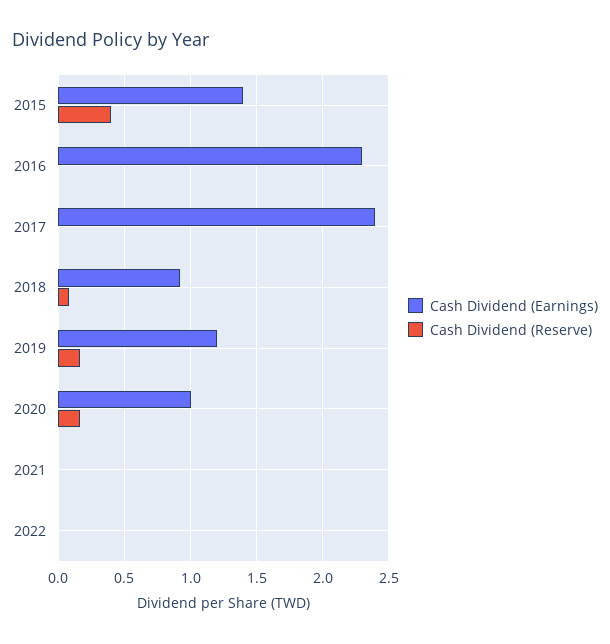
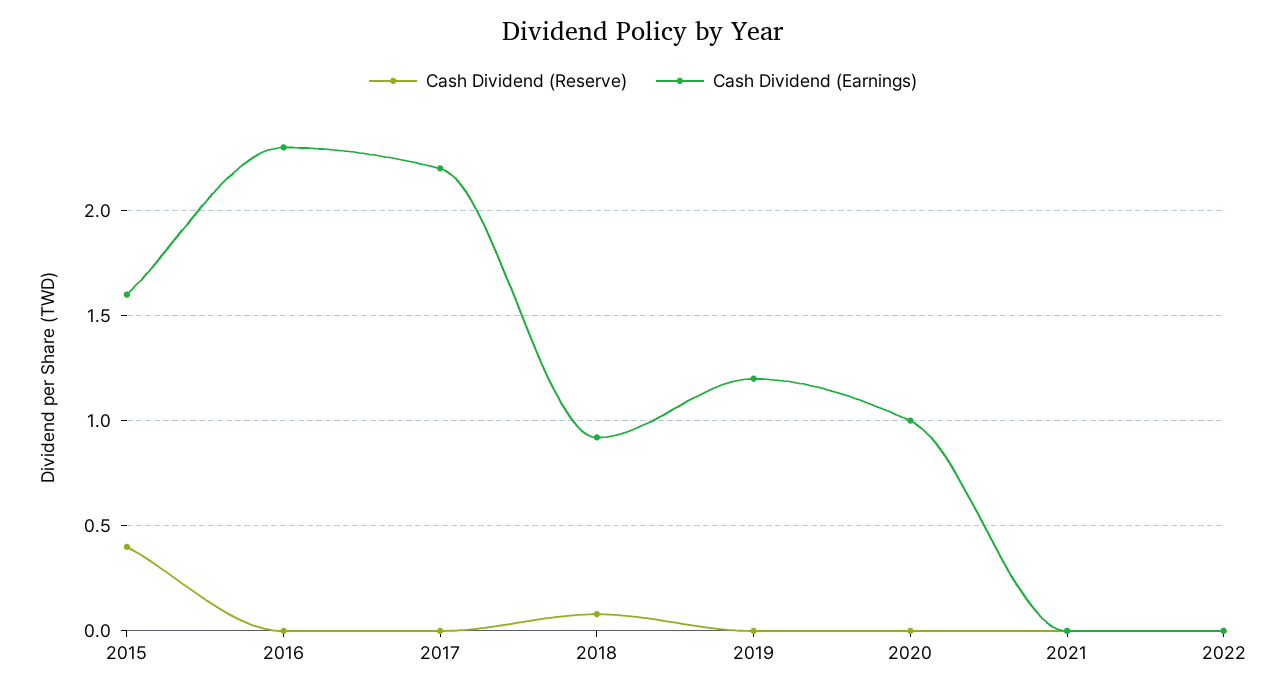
  {
    "Cash Dividend (Earnings)": {
-     "2015": 1.4,
+     "2015": 1.6,
      "2016": 2.3,
-     "2017": 2.4,
+     "2017": 2.2,
      "2018": 0.9,
      "2019": 1.2,
      "2020": 1,
      "2021": 0,
      "2022": 0
    },
    "Cash Dividend (Reserve)": {
      "2015": 0.4,
      "2016": 0,
      "2017": 0,
      "2018": 0.1,
-     "2019": 0.15,
+     "2019": 0,
-     "2020": 0.15,
+     "2020": 0,
      "2021": 0,
      "2022": 0
    }
  }

